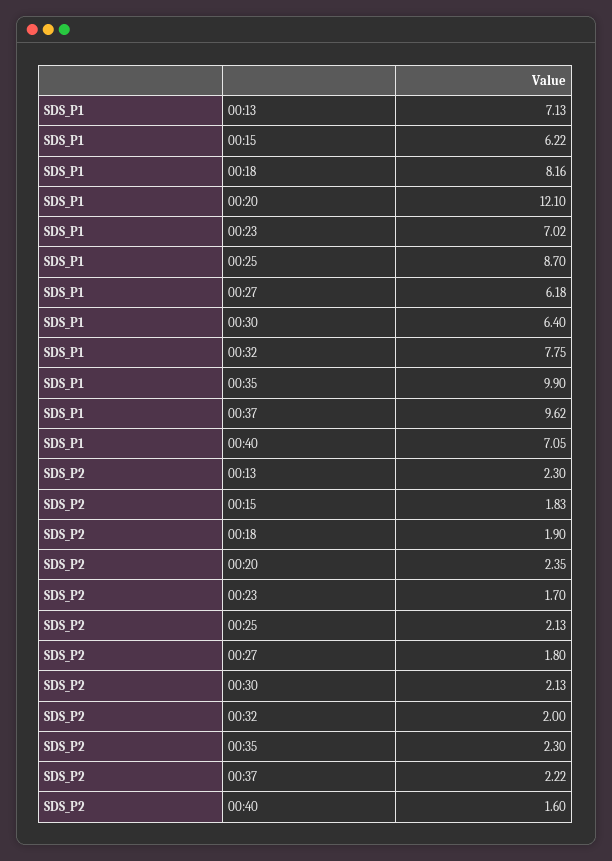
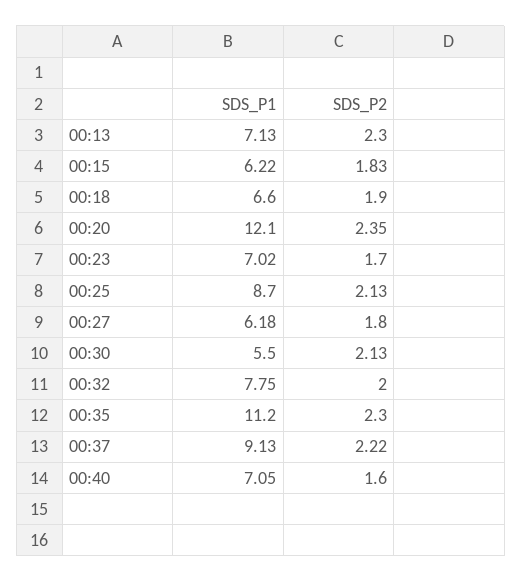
  {
    "SDS_P1": {
      "00:13": 7.13,
      "00:15": 6.22,
-     "00:18": 8.16,
+     "00:18": 6.6,
      "00:20": 12.1,
      "00:23": 7.02,
      "00:25": 8.7,
      "00:27": 6.18,
-     "00:30": 6.4,
+     "00:30": 5.5,
      "00:32": 7.75,
-     "00:35": 9.9,
+     "00:35": 11.2,
-     "00:37": 9.62,
+     "00:37": 9.13,
      "00:40": 7.05
    },
    "SDS_P2": {
      "00:13": 2.3,
      "00:15": 1.83,
      "00:18": 1.9,
      "00:20": 2.35,
      "00:23": 1.7,
      "00:25": 2.13,
      "00:27": 1.8,
      "00:30": 2.13,
      "00:32": 2,
      "00:35": 2.3,
      "00:37": 2.22,
      "00:40": 1.6
    }
  }

